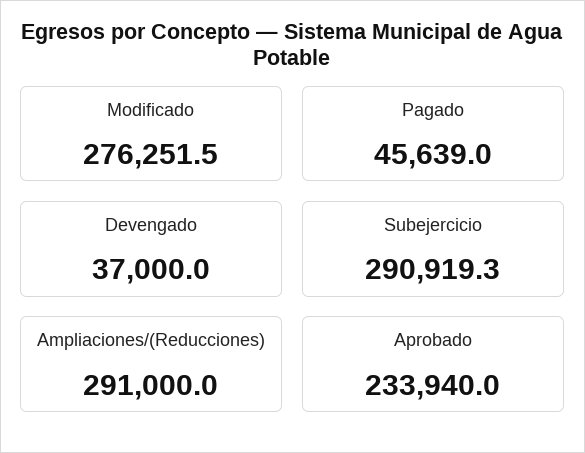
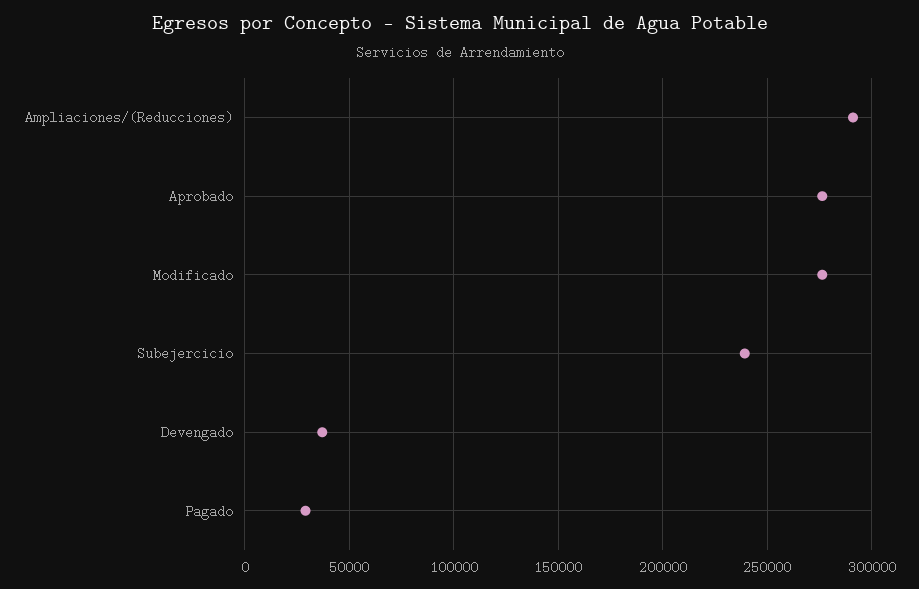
  {
    "Modificado": 276251.5,
-   "Pagado": 45639,
+   "Pagado": 30000,
    "Devengado": 37000,
-   "Subejercicio": 290919.3,
+   "Subejercicio": 240000,
    "Ampliaciones/(Reducciones)": 291000,
-   "Aprobado": 233940
+   "Aprobado": 275000
  }

